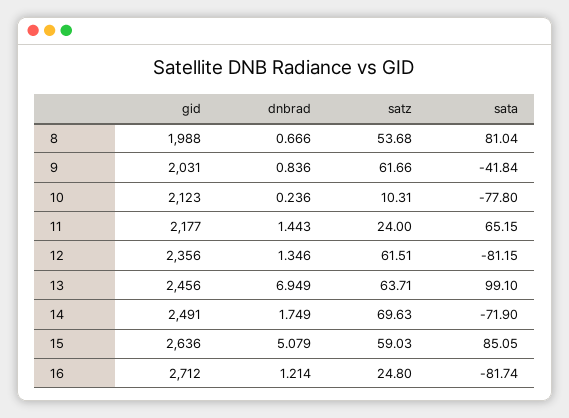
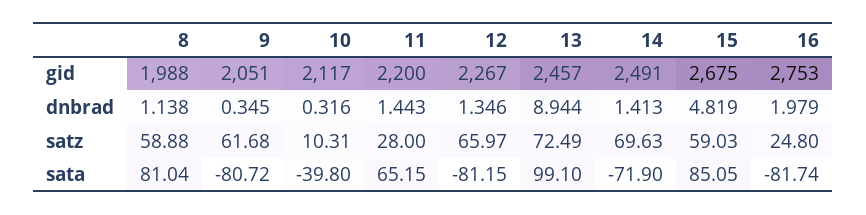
  {
    "gid": {
      "8": 1988,
-     "9": 2031,
+     "9": 2051,
-     "10": 2123,
+     "10": 2117,
-     "11": 2177,
+     "11": 2200,
-     "12": 2356,
+     "12": 2267,
-     "13": 2456,
+     "13": 2457,
      "14": 2491,
-     "15": 2636,
+     "15": 2675,
-     "16": 2712
+     "16": 2753
    },
    "dnbrad": {
-     "8": 0.666,
+     "8": 1.138,
-     "9": 0.836,
+     "9": 0.345,
-     "10": 0.236,
+     "10": 0.316,
      "11": 1.443,
      "12": 1.346,
-     "13": 6.949,
+     "13": 8.944,
-     "14": 1.749,
+     "14": 1.413,
-     "15": 5.079,
+     "15": 4.819,
-     "16": 1.214
+     "16": 1.979
    },
    "satz": {
-     "8": 53.68,
+     "8": 58.88,
-     "9": 61.66,
+     "9": 61.68,
      "10": 10.31,
-     "11": 24,
+     "11": 28,
-     "12": 61.51,
+     "12": 65.97,
-     "13": 63.71,
+     "13": 72.49,
      "14": 69.63,
      "15": 59.03,
      "16": 24.8
    },
    "sata": {
      "8": 81.04,
-     "9": -41.84,
+     "9": -80.72,
-     "10": -77.8,
+     "10": -39.8,
      "11": 65.15,
      "12": -81.15,
      "13": 99.1,
      "14": -71.9,
      "15": 85.05,
      "16": -81.74
    }
  }

